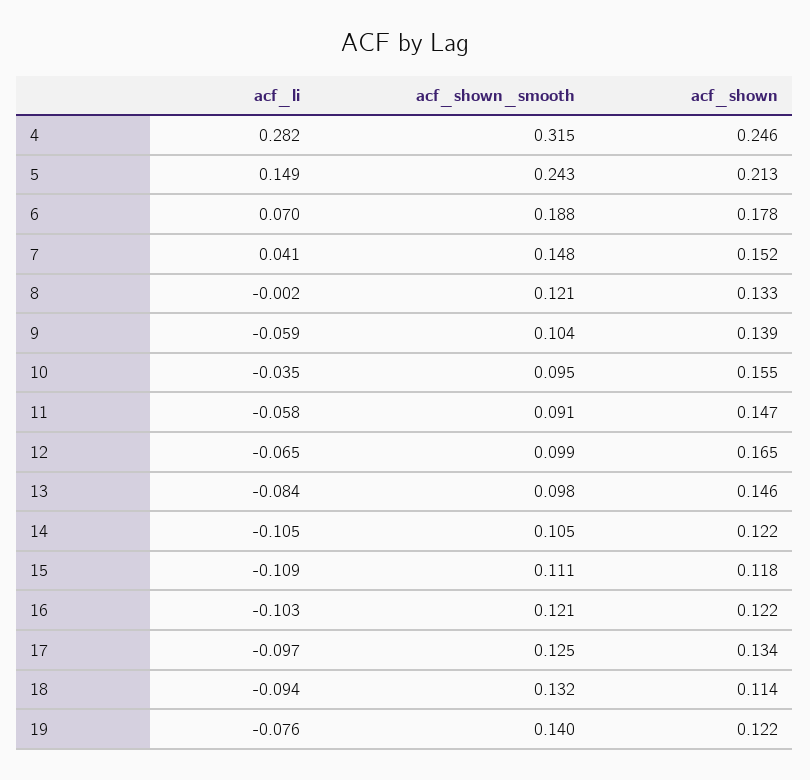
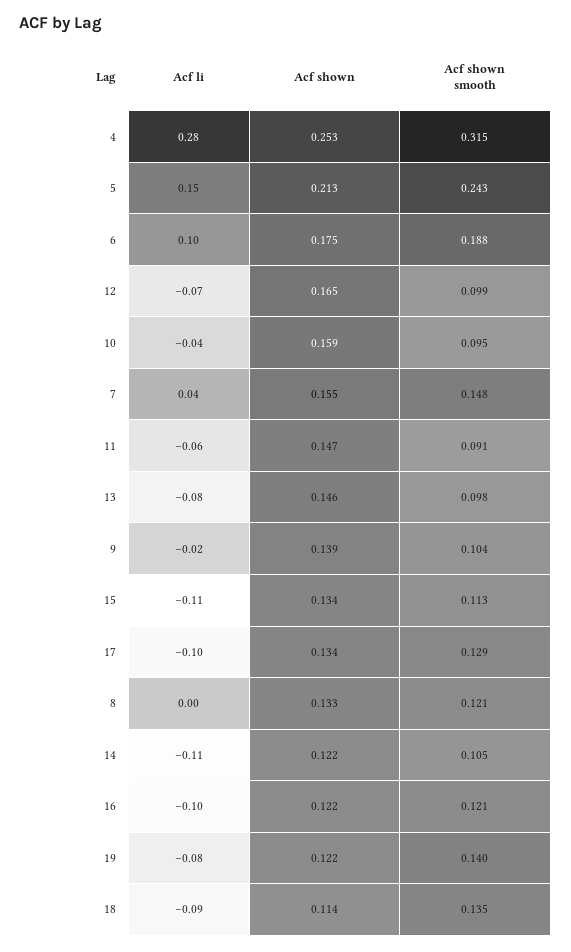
  {
    "acf_li": {
      "4": 0.282,
      "5": 0.149,
-     "6": 0.07,
+     "6": 0.1,
      "7": 0.041,
      "8": -0.002,
-     "9": -0.059,
+     "9": -0.02,
      "10": -0.035,
      "11": -0.058,
      "12": -0.065,
      "13": -0.084,
      "14": -0.105,
      "15": -0.109,
      "16": -0.103,
      "17": -0.097,
      "18": -0.094,
      "19": -0.076
    },
    "acf_shown_smooth": {
      "4": 0.315,
      "5": 0.243,
      "6": 0.188,
      "7": 0.148,
      "8": 0.121,
      "9": 0.104,
      "10": 0.095,
      "11": 0.091,
      "12": 0.099,
      "13": 0.098,
      "14": 0.105,
-     "15": 0.111,
+     "15": 0.113,
      "16": 0.121,
-     "17": 0.125,
+     "17": 0.129,
-     "18": 0.132,
+     "18": 0.135,
      "19": 0.14
    },
    "acf_shown": {
-     "4": 0.246,
+     "4": 0.253,
      "5": 0.213,
-     "6": 0.178,
+     "6": 0.175,
-     "7": 0.152,
+     "7": 0.155,
      "8": 0.133,
      "9": 0.139,
-     "10": 0.155,
+     "10": 0.159,
      "11": 0.147,
      "12": 0.165,
      "13": 0.146,
      "14": 0.122,
-     "15": 0.118,
+     "15": 0.134,
      "16": 0.122,
      "17": 0.134,
      "18": 0.114,
      "19": 0.122
    }
  }

